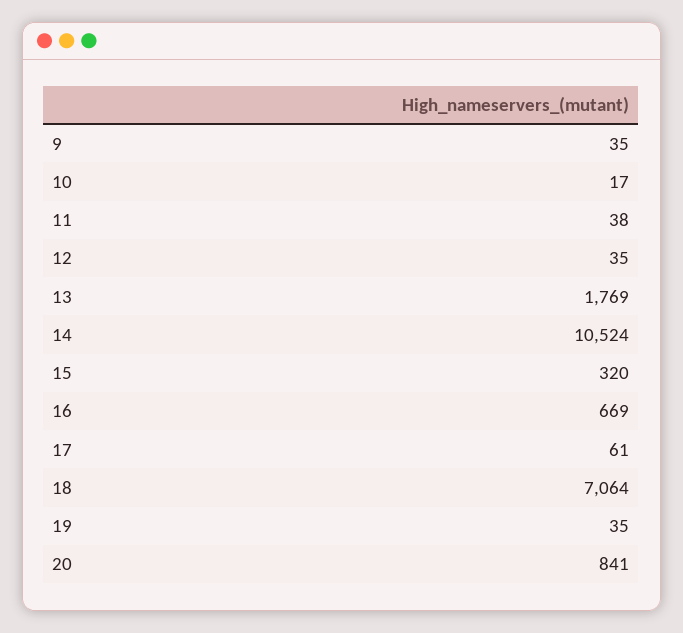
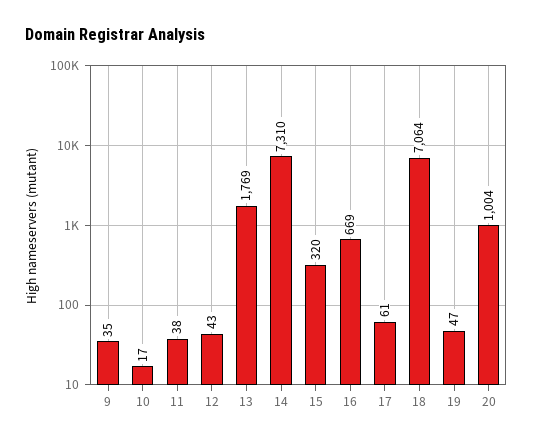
  {
    "9": 35,
    "10": 17,
    "11": 38,
-   "12": 35,
+   "12": 43,
    "13": 1769,
-   "14": 10524,
+   "14": 7310,
    "15": 320,
    "16": 669,
    "17": 61,
    "18": 7064,
-   "19": 35,
+   "19": 47,
-   "20": 841
+   "20": 1004
  }

